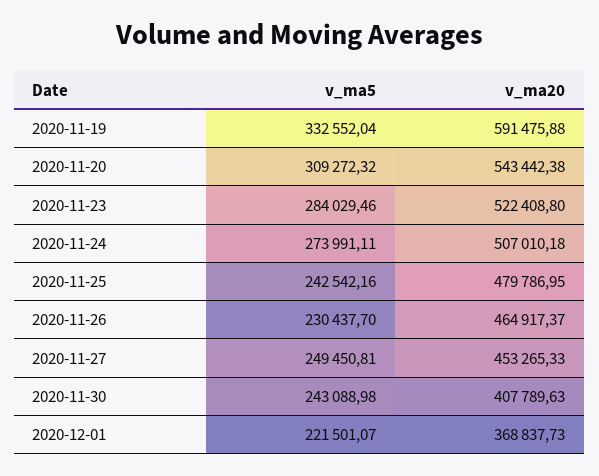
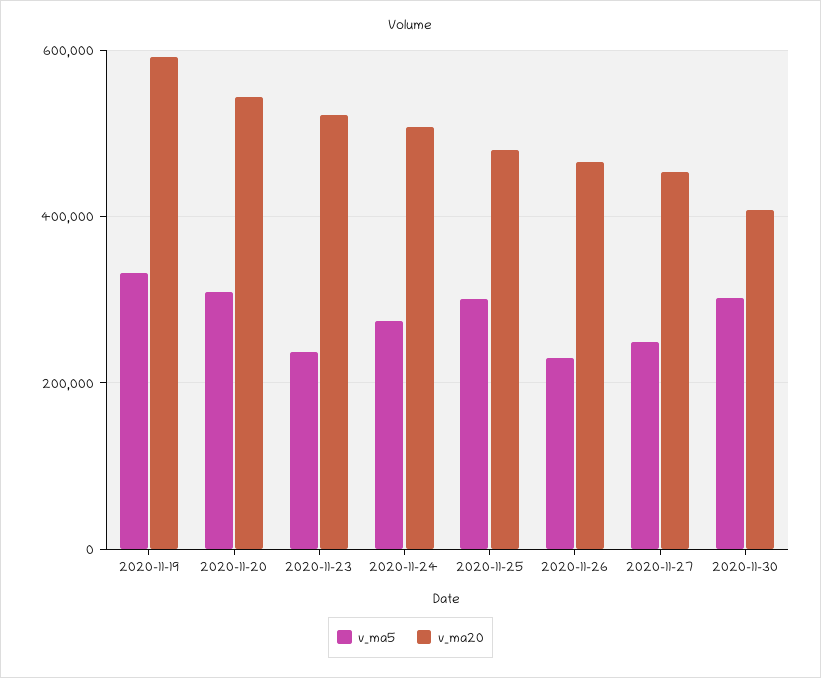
  {
    "v_ma5": {
      "2020-11-19": 332552.04,
      "2020-11-20": 309272.32,
-     "2020-11-23": 284029.46,
+     "2020-11-23": 240000,
      "2020-11-24": 273991.11,
-     "2020-11-25": 242542.16,
+     "2020-11-25": 300000,
      "2020-11-26": 230437.7,
      "2020-11-27": 249450.81,
-     "2020-11-30": 243088.98,
+     "2020-11-30": 300000
-     "2020-12-01": 221501.07
    },
    "v_ma20": {
      "2020-11-19": 591475.88,
      "2020-11-20": 543442.38,
      "2020-11-23": 522408.8,
      "2020-11-24": 507010.18,
      "2020-11-25": 479786.95,
      "2020-11-26": 464917.37,
      "2020-11-27": 453265.33,
-     "2020-11-30": 407789.63,
+     "2020-11-30": 407789.63
-     "2020-12-01": 368837.73
    }
  }

